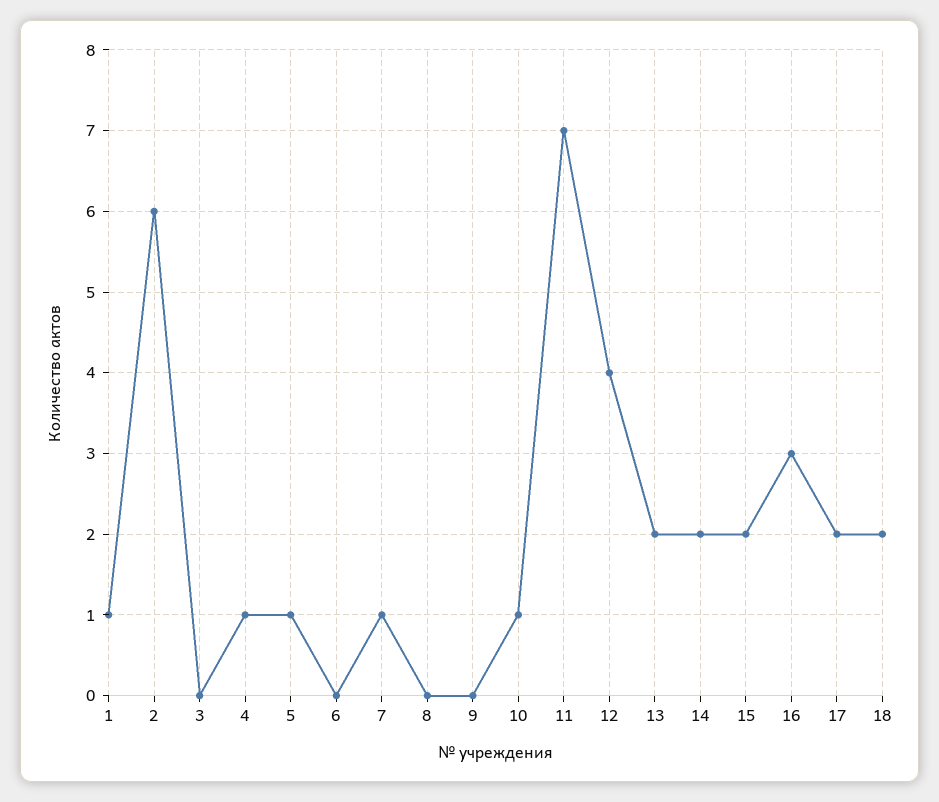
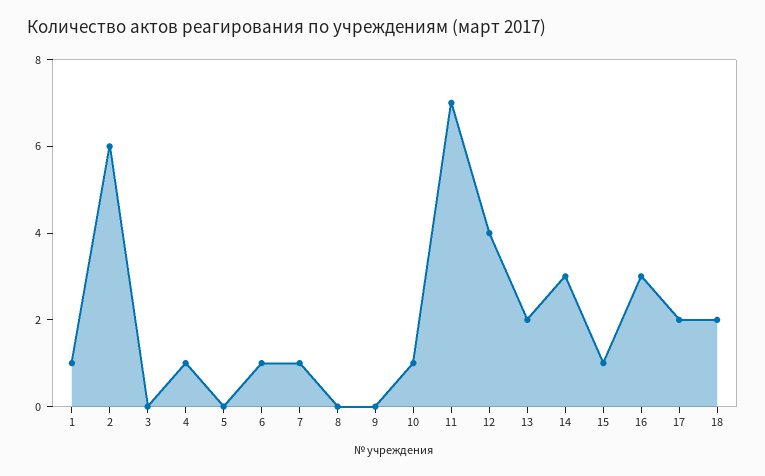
  {
    "1": 1,
    "2": 6,
    "3": 0,
    "4": 1,
-   "5": 1,
+   "5": 0,
-   "6": 0,
+   "6": 1,
    "7": 1,
    "8": 0,
    "9": 0,
    "10": 1,
    "11": 7,
    "12": 4,
    "13": 2,
-   "14": 2,
+   "14": 3,
-   "15": 2,
+   "15": 1,
    "16": 3,
    "17": 2,
    "18": 2
  }

